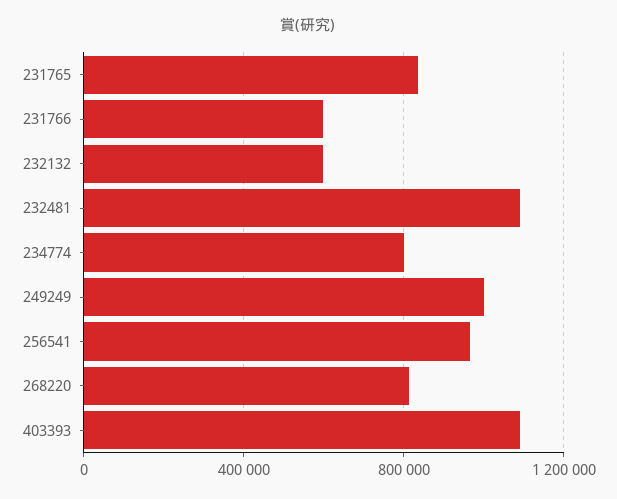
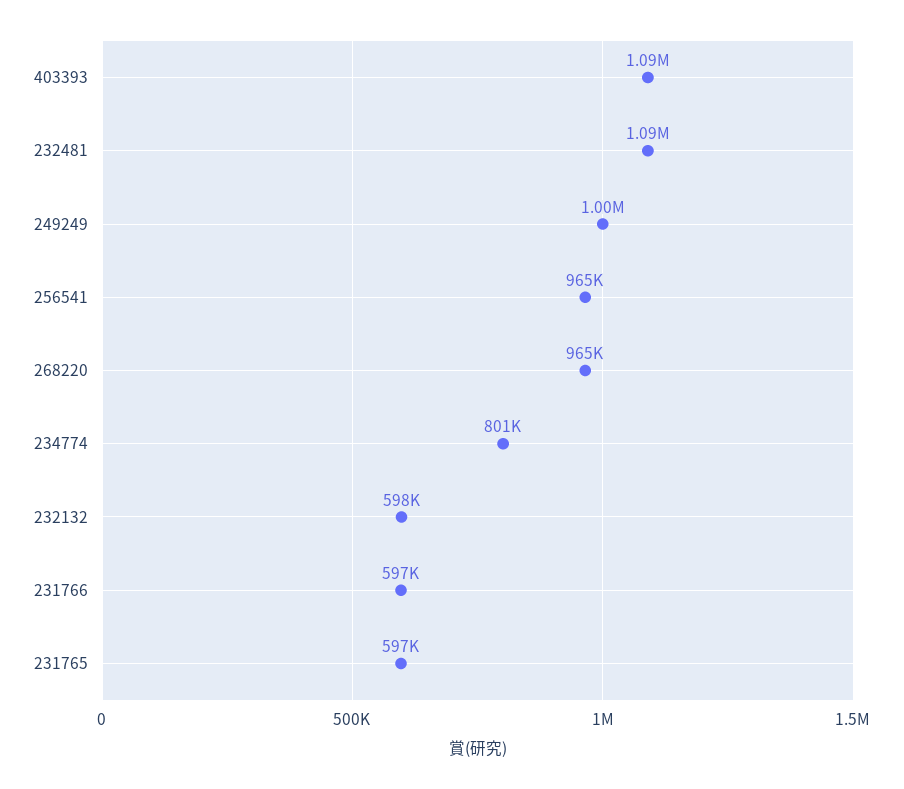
  {
-   "231765": 850000,
+   "231765": 597000,
    "231766": 597000,
    "232132": 598000,
    "232481": 1090000,
    "234774": 801000,
    "249249": 1000000,
    "256541": 965000,
-   "268220": 800000,
+   "268220": 965000,
    "403393": 1090000
  }

